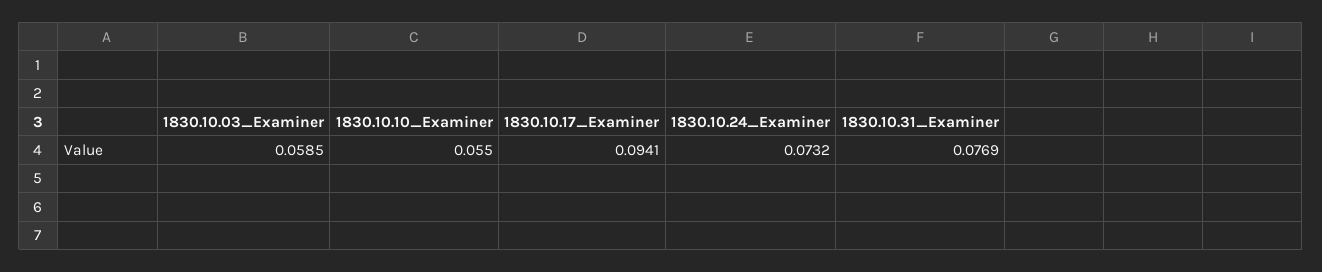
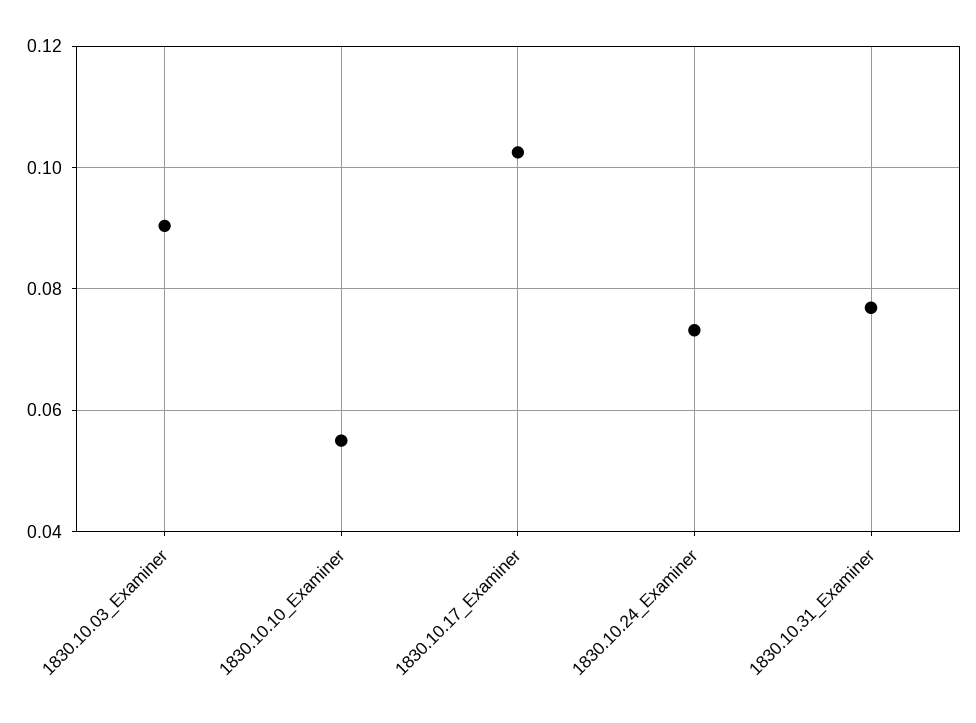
  {
-   "1830.10.03_Examiner": 0.0585,
+   "1830.10.03_Examiner": 0.09,
    "1830.10.10_Examiner": 0.055,
-   "1830.10.17_Examiner": 0.0941,
+   "1830.10.17_Examiner": 0.102,
    "1830.10.24_Examiner": 0.0732,
    "1830.10.31_Examiner": 0.0769
  }

